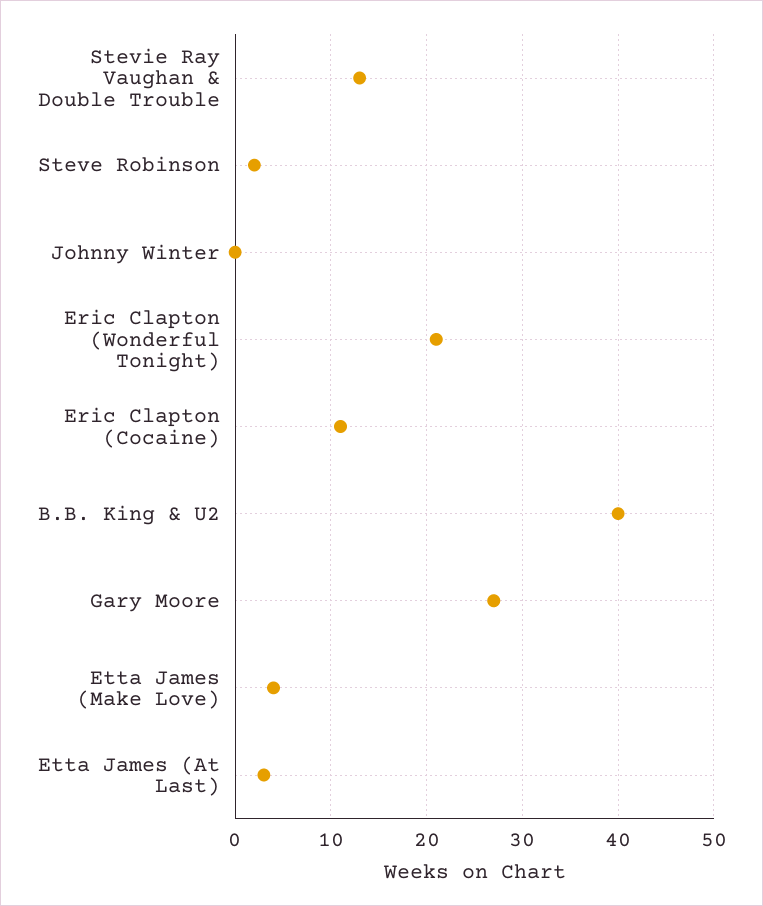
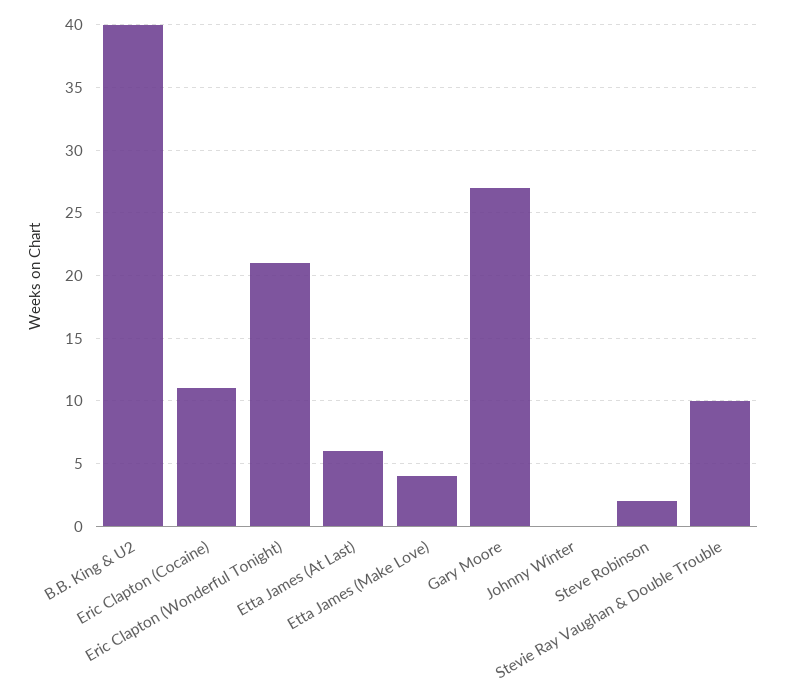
  {
-   "Stevie Ray Vaughan & Double Trouble": 13,
+   "Stevie Ray Vaughan & Double Trouble": 10,
    "Steve Robinson": 2,
    "Johnny Winter": 0,
    "Eric Clapton (Wonderful Tonight)": 21,
    "Eric Clapton (Cocaine)": 11,
    "B.B. King & U2": 40,
    "Gary Moore": 27,
    "Etta James (Make Love)": 4,
-   "Etta James (At Last)": 3
+   "Etta James (At Last)": 6
  }

